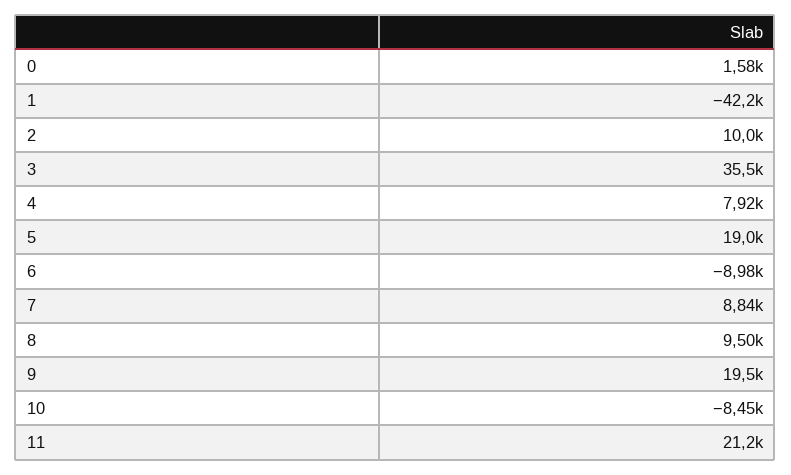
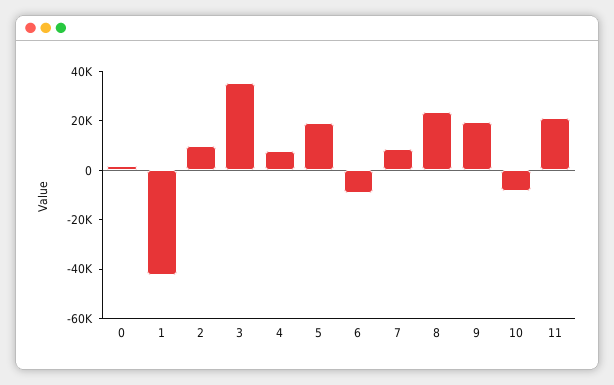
  {
    "0": 1580,
    "1": -42200,
    "2": 10000,
    "3": 35500,
    "4": 7920,
    "5": 19000,
    "6": -8980,
    "7": 8840,
-   "8": 9500,
+   "8": 25000,
    "9": 19500,
    "10": -8450,
    "11": 21200
  }

